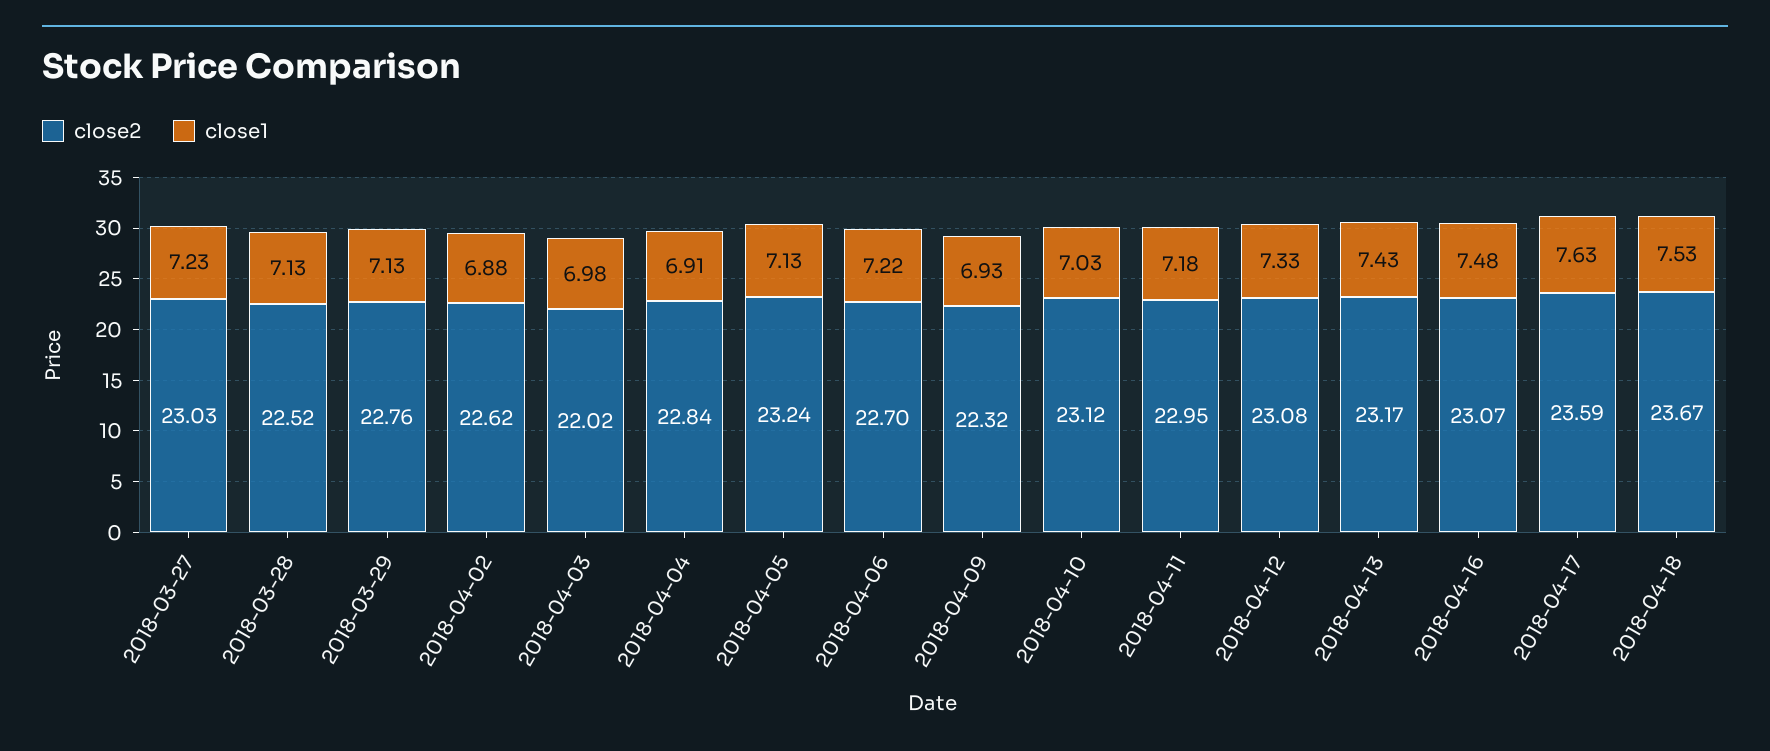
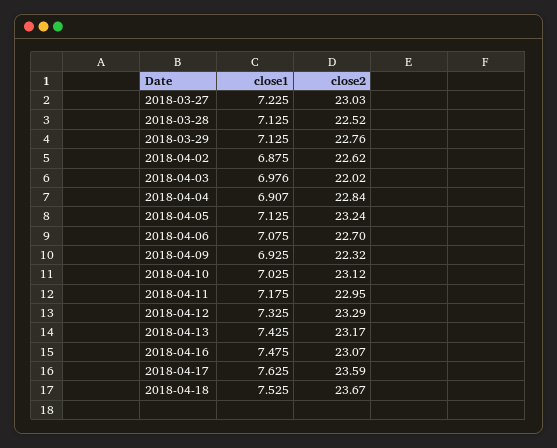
  {
    "close2": {
      "2018-03-27": 23.03,
      "2018-03-28": 22.52,
      "2018-03-29": 22.76,
      "2018-04-02": 22.62,
      "2018-04-03": 22.02,
      "2018-04-04": 22.84,
      "2018-04-05": 23.24,
      "2018-04-06": 22.7,
      "2018-04-09": 22.32,
      "2018-04-10": 23.12,
      "2018-04-11": 22.95,
-     "2018-04-12": 23.08,
+     "2018-04-12": 23.29,
      "2018-04-13": 23.17,
      "2018-04-16": 23.07,
      "2018-04-17": 23.59,
      "2018-04-18": 23.67
    },
    "close1": {
      "2018-03-27": 7.225,
      "2018-03-28": 7.125,
      "2018-03-29": 7.125,
      "2018-04-02": 6.875,
      "2018-04-03": 6.976,
      "2018-04-04": 6.907,
      "2018-04-05": 7.125,
-     "2018-04-06": 7.22,
+     "2018-04-06": 7.075,
      "2018-04-09": 6.925,
      "2018-04-10": 7.025,
      "2018-04-11": 7.175,
      "2018-04-12": 7.325,
      "2018-04-13": 7.425,
      "2018-04-16": 7.475,
      "2018-04-17": 7.625,
      "2018-04-18": 7.525
    }
  }

